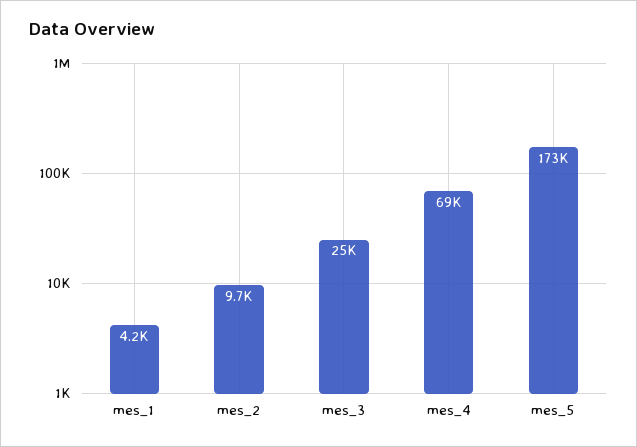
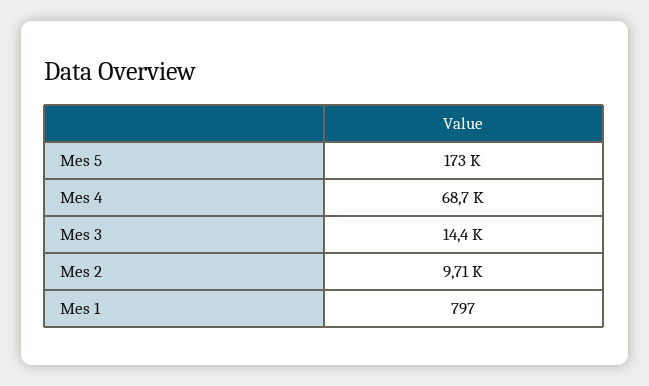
  {
-   "mes_1": 4200,
+   "mes_1": 797,
    "mes_2": 9710,
-   "mes_3": 25000,
+   "mes_3": 14400,
    "mes_4": 68700,
    "mes_5": 173000
  }

